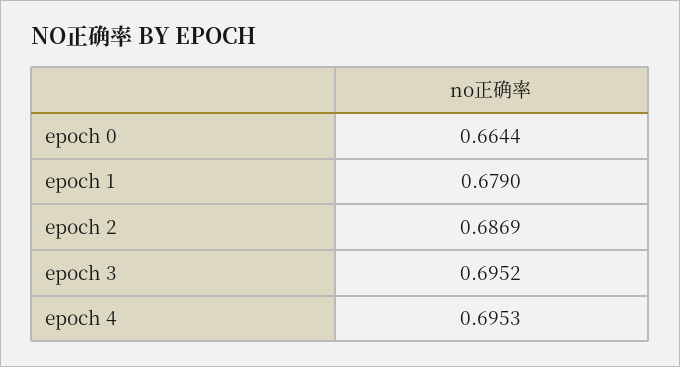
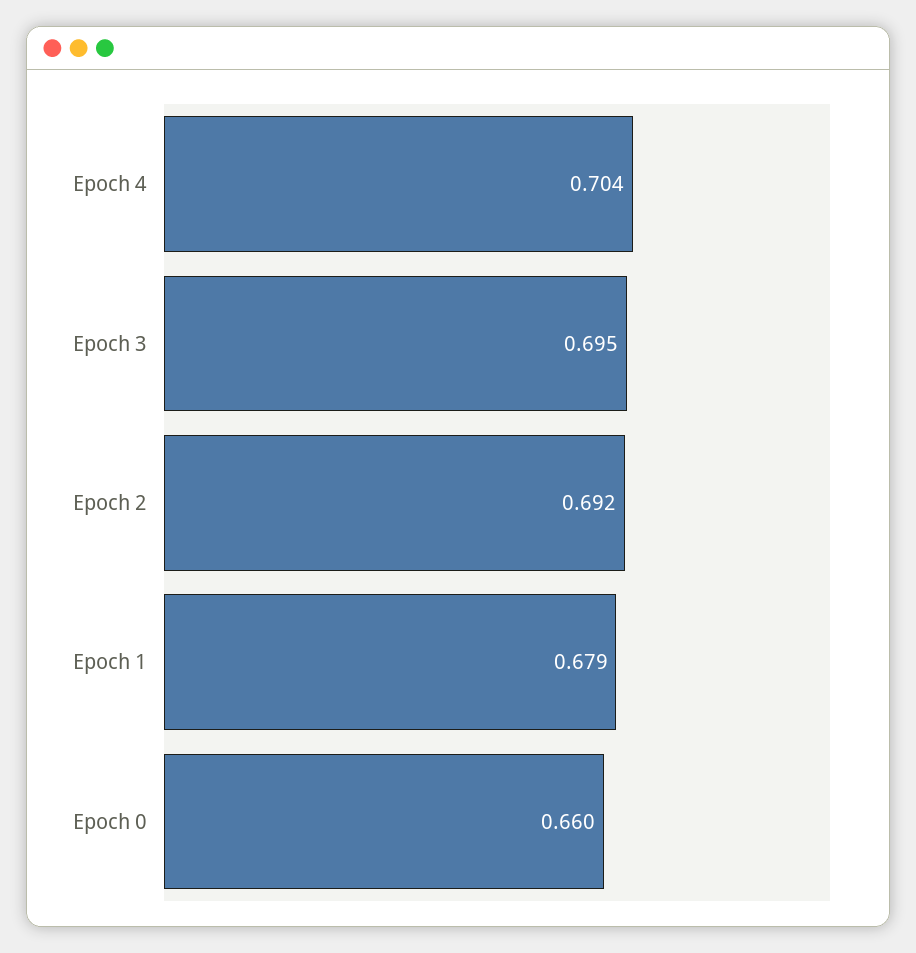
  {
-   "epoch 0": 0.6644,
+   "epoch 0": 0.66,
    "epoch 1": 0.679,
-   "epoch 2": 0.6869,
+   "epoch 2": 0.692,
    "epoch 3": 0.6952,
-   "epoch 4": 0.6953
+   "epoch 4": 0.704
  }

